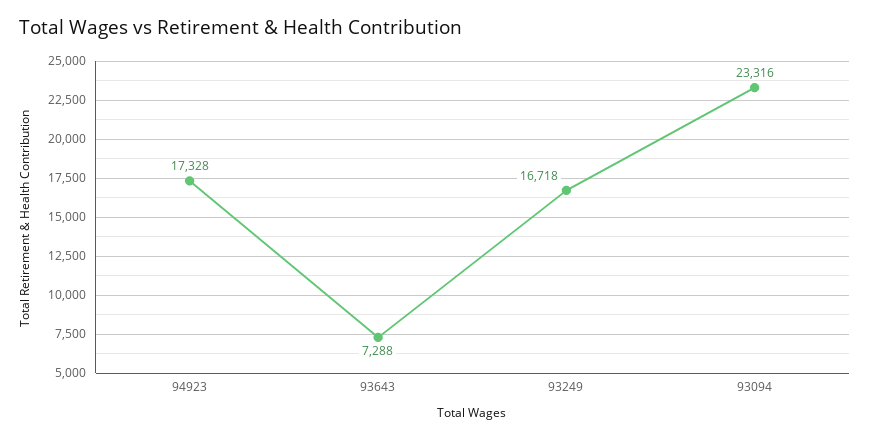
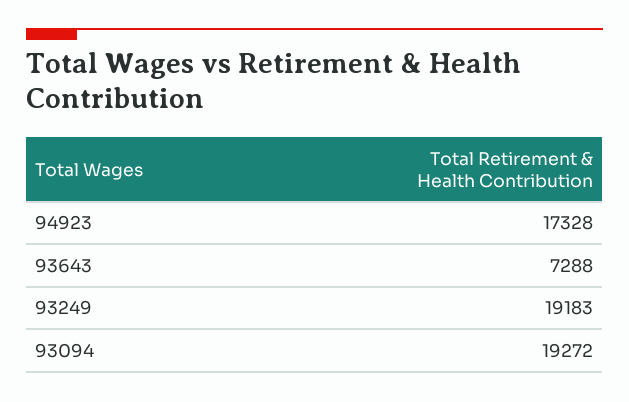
  {
    "94923": 17328,
    "93643": 7288,
-   "93249": 16718,
+   "93249": 19183,
-   "93094": 23316
+   "93094": 19272
  }

